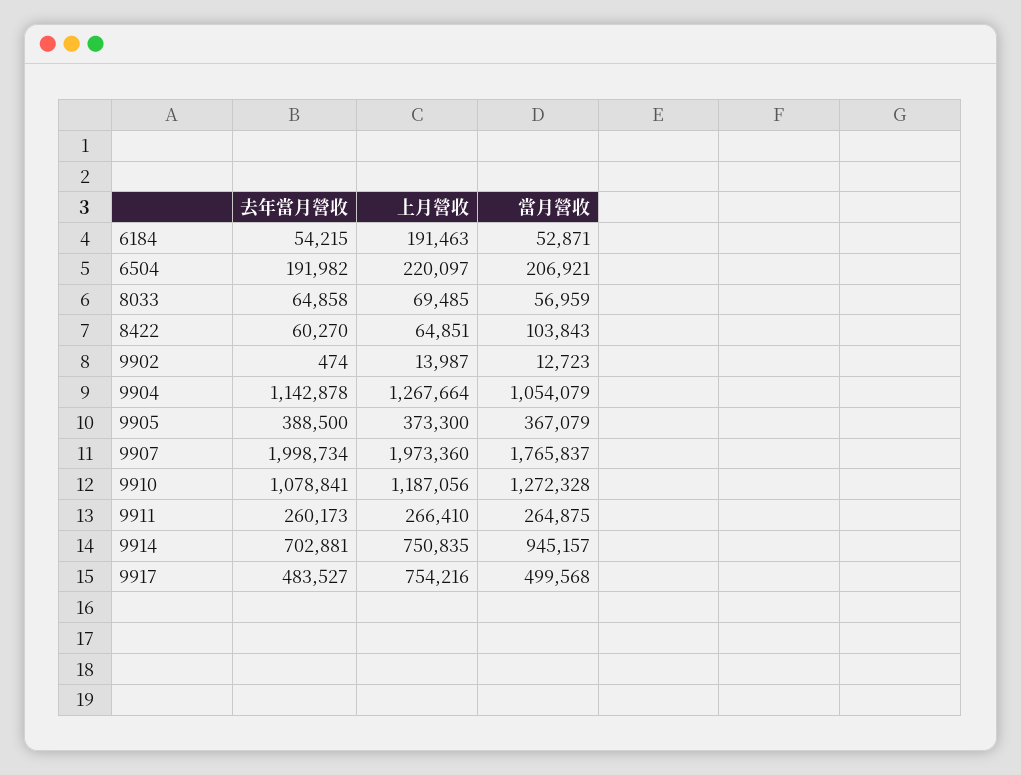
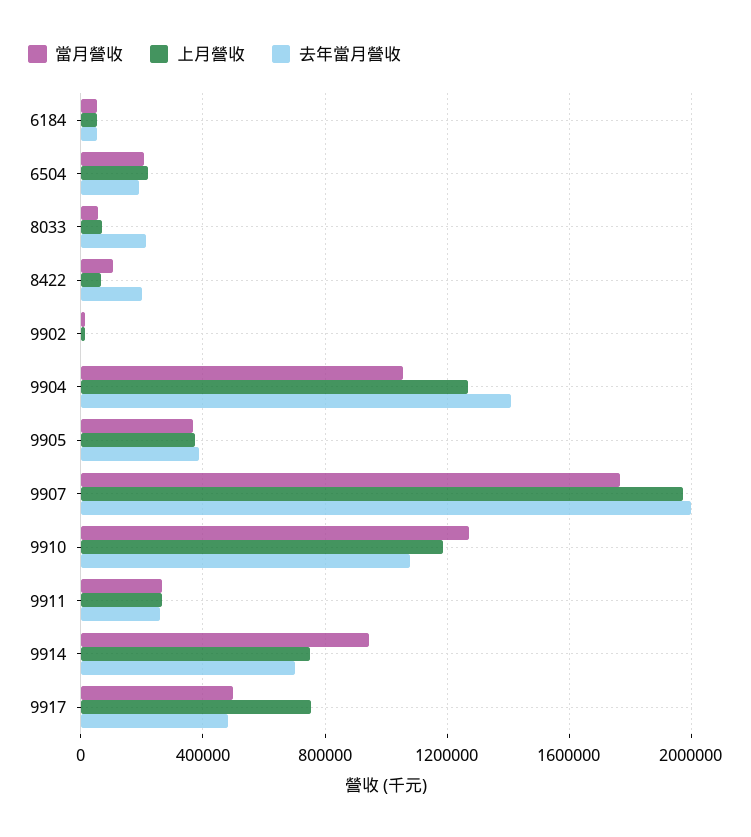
  {
    "去年當月營收": {
      "6184": 54215,
      "6504": 191982,
-     "8033": 64858,
+     "8033": 200000,
-     "8422": 60270,
+     "8422": 200000,
      "9902": 474,
-     "9904": 1142878,
+     "9904": 1400000,
      "9905": 388500,
      "9907": 1998734,
      "9910": 1078841,
      "9911": 260173,
      "9914": 702881,
      "9917": 483527
    },
    "上月營收": {
-     "6184": 191463,
+     "6184": 50000,
      "6504": 220097,
      "8033": 69485,
      "8422": 64851,
      "9902": 13987,
      "9904": 1267664,
      "9905": 373300,
      "9907": 1973360,
      "9910": 1187056,
      "9911": 266410,
      "9914": 750835,
      "9917": 754216
    },
    "當月營收": {
      "6184": 52871,
      "6504": 206921,
      "8033": 56959,
      "8422": 103843,
      "9902": 12723,
      "9904": 1054079,
      "9905": 367079,
      "9907": 1765837,
      "9910": 1272328,
      "9911": 264875,
      "9914": 945157,
      "9917": 499568
    }
  }

